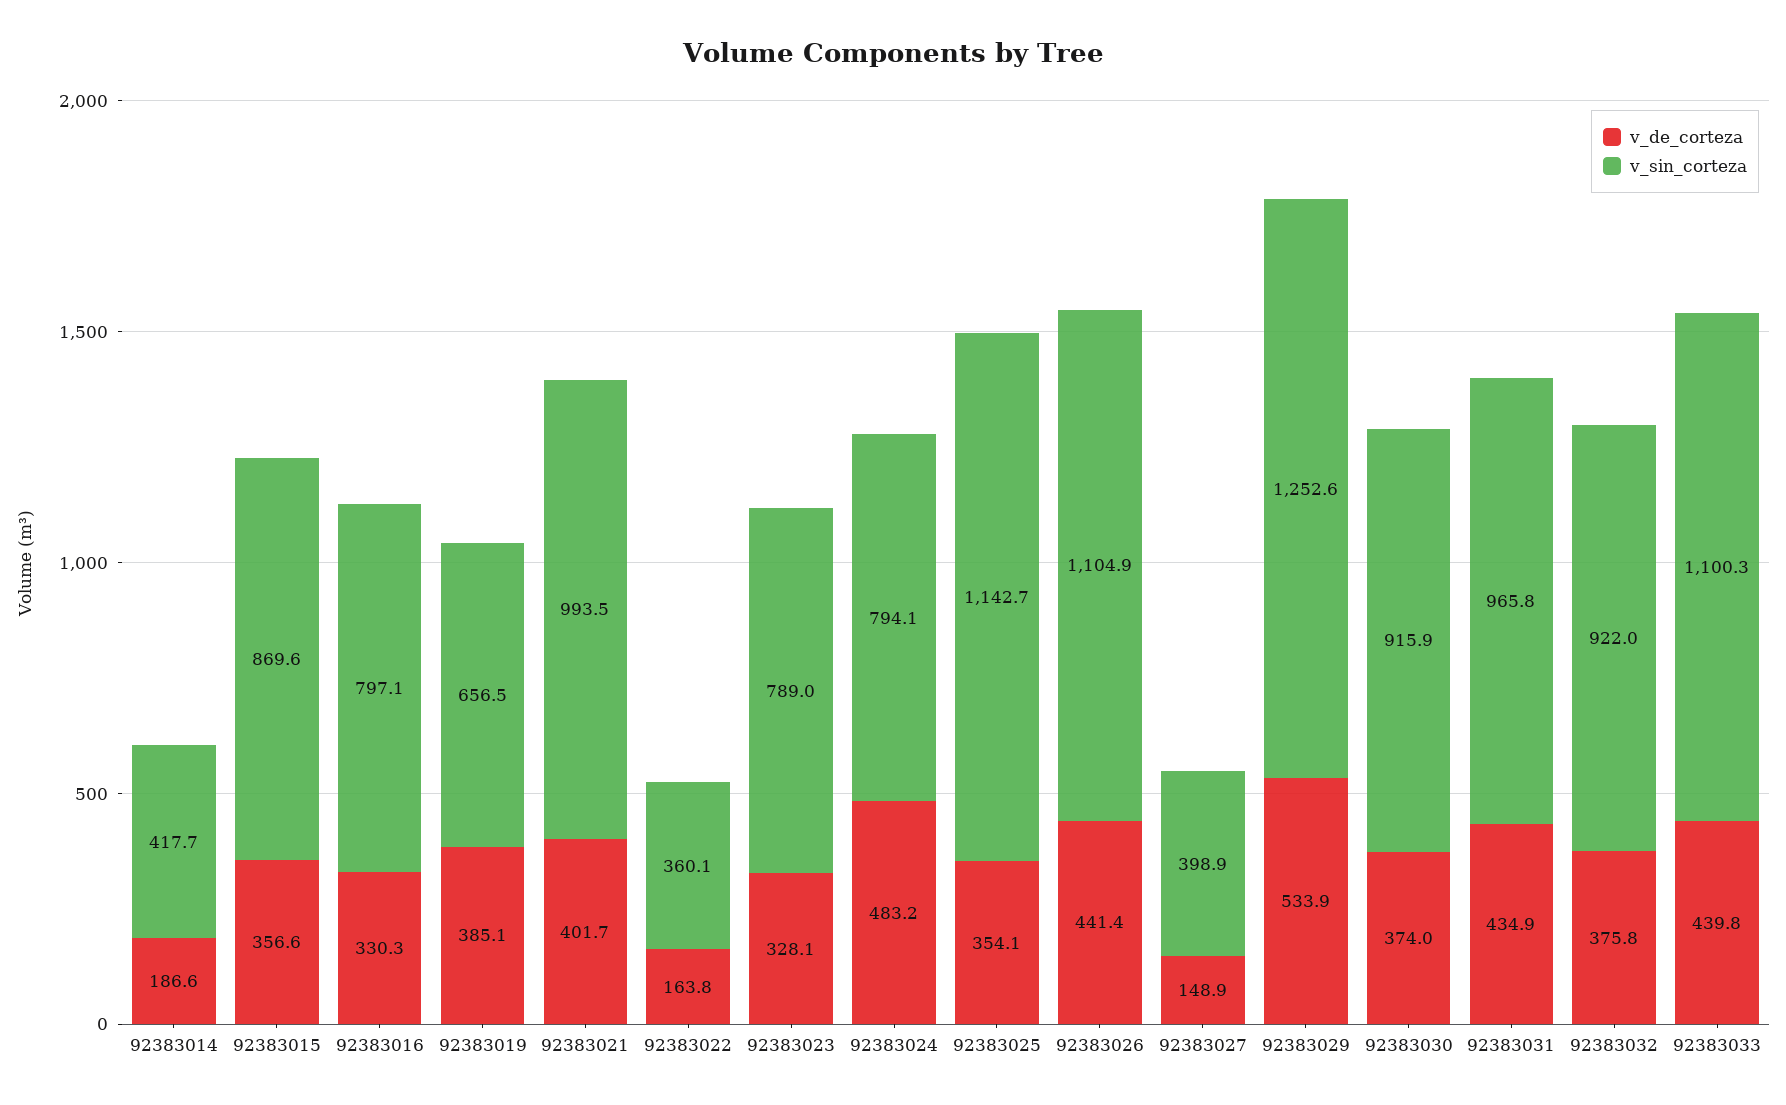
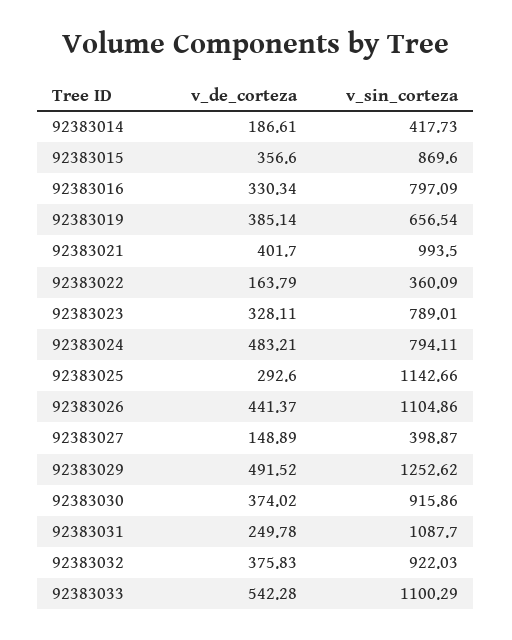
  {
    "v_de_corteza": {
      "92383014": 186.61,
      "92383015": 356.6,
      "92383016": 330.34,
      "92383019": 385.14,
      "92383021": 401.7,
      "92383022": 163.79,
      "92383023": 328.11,
      "92383024": 483.21,
-     "92383025": 354.1,
+     "92383025": 292.6,
      "92383026": 441.37,
      "92383027": 148.89,
-     "92383029": 533.9,
+     "92383029": 491.52,
      "92383030": 374.02,
-     "92383031": 434.9,
+     "92383031": 249.78,
      "92383032": 375.83,
-     "92383033": 439.8
+     "92383033": 542.28
    },
    "v_sin_corteza": {
      "92383014": 417.73,
      "92383015": 869.6,
      "92383016": 797.09,
      "92383019": 656.54,
      "92383021": 993.5,
      "92383022": 360.09,
      "92383023": 789.01,
      "92383024": 794.11,
      "92383025": 1142.66,
      "92383026": 1104.86,
      "92383027": 398.87,
      "92383029": 1252.62,
      "92383030": 915.86,
-     "92383031": 965.8,
+     "92383031": 1087.7,
      "92383032": 922.03,
      "92383033": 1100.29
    }
  }

